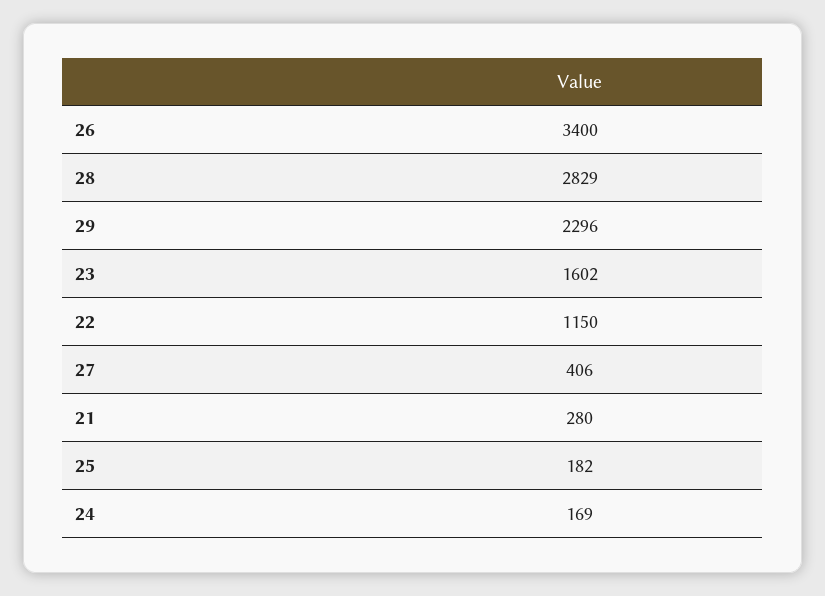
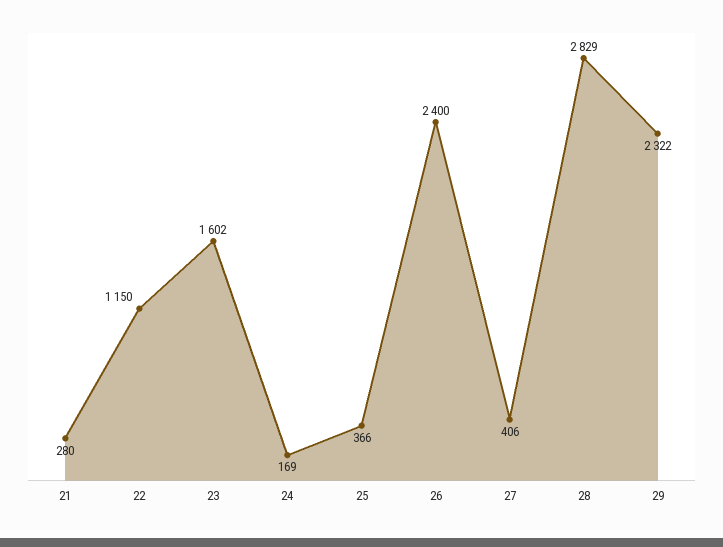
  {
-   "26": 3400,
+   "26": 2400,
    "28": 2829,
-   "29": 2296,
+   "29": 2322,
    "23": 1602,
    "22": 1150,
    "27": 406,
    "21": 280,
-   "25": 182,
+   "25": 366,
    "24": 169
  }

